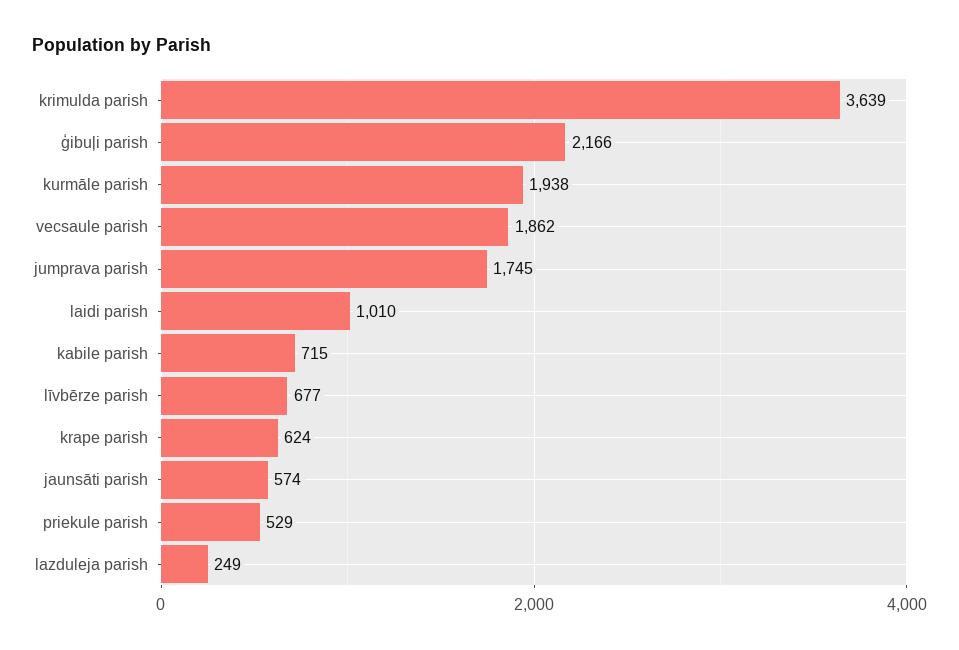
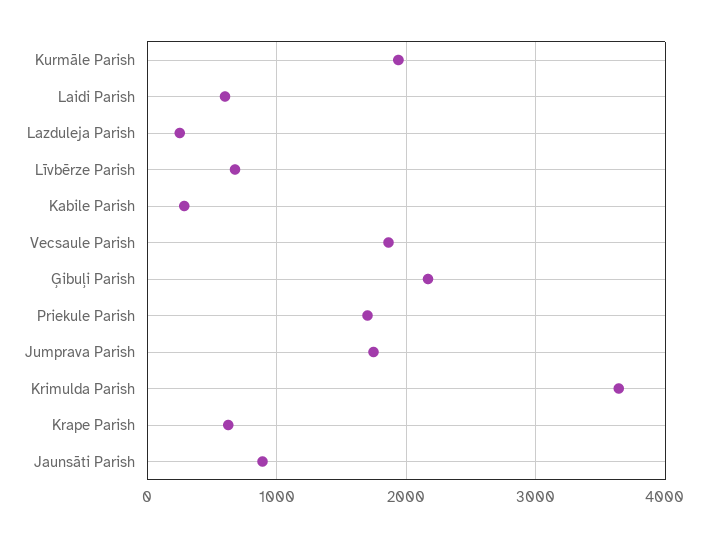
  {
    "krimulda parish": 3639,
    "ģibuļi parish": 2166,
    "kurmāle parish": 1938,
    "vecsaule parish": 1862,
    "jumprava parish": 1745,
-   "laidi parish": 1010,
+   "laidi parish": 600,
-   "kabile parish": 715,
+   "kabile parish": 300,
    "līvbērze parish": 677,
    "krape parish": 624,
-   "jaunsāti parish": 574,
+   "jaunsāti parish": 900,
-   "priekule parish": 529,
+   "priekule parish": 1700,
    "lazduleja parish": 249
  }

